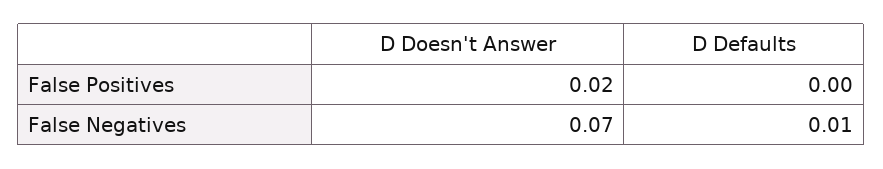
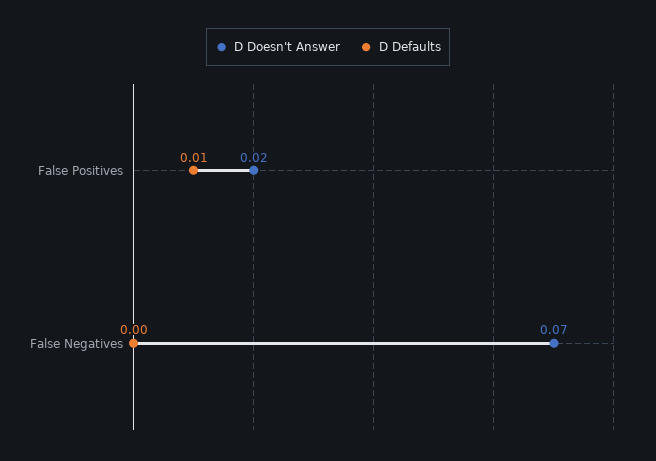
  {
    "D Doesn't Answer": {
      "False Positives": 0.02,
      "False Negatives": 0.07
    },
    "D Defaults": {
-     "False Positives": 0,
+     "False Positives": 0.01,
-     "False Negatives": 0.01
+     "False Negatives": 0
    }
  }

